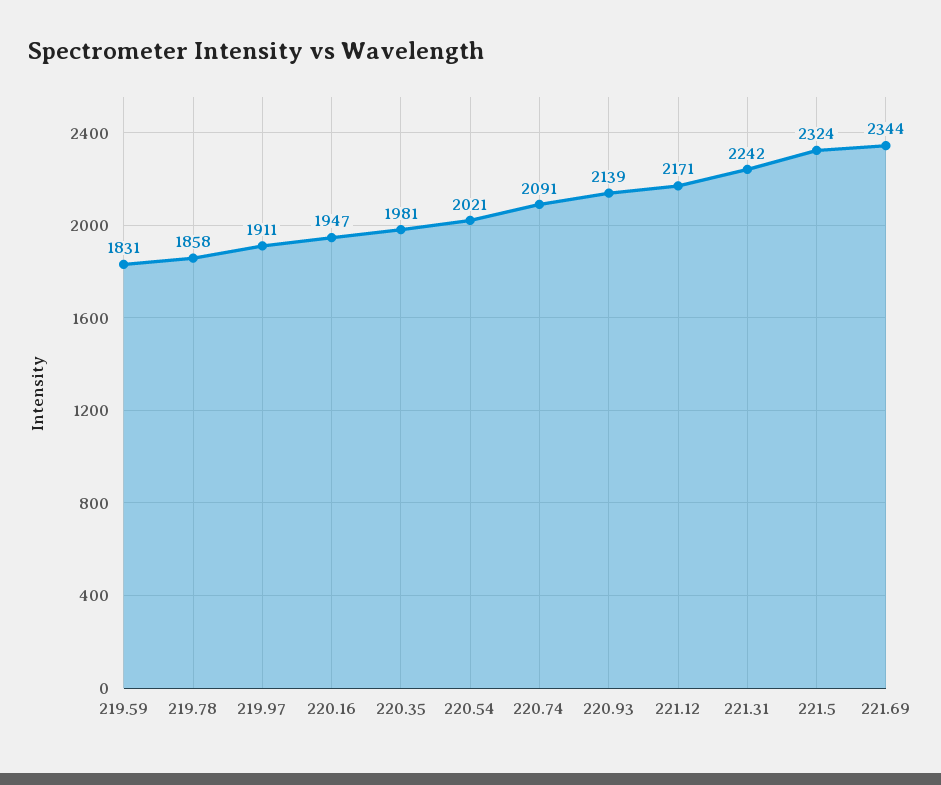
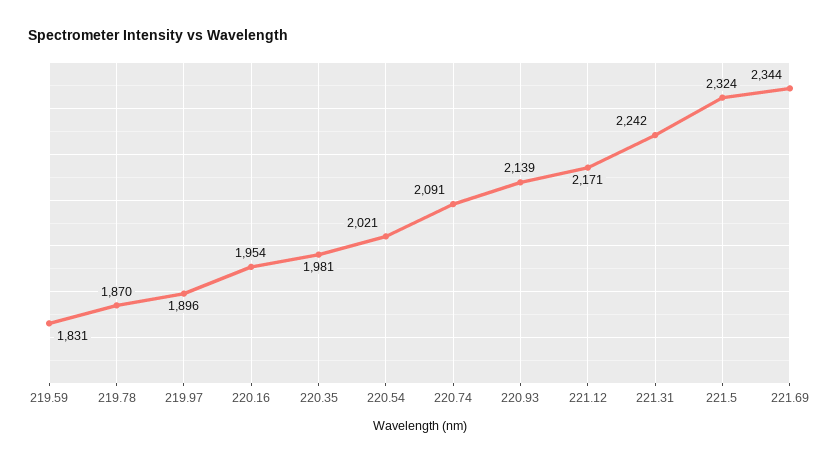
  {
    "219.59": 1831,
-   "219.78": 1858,
+   "219.78": 1870,
-   "219.97": 1911,
+   "219.97": 1896,
-   "220.16": 1947,
+   "220.16": 1954,
    "220.35": 1981,
    "220.54": 2021,
    "220.74": 2091,
    "220.93": 2139,
    "221.12": 2171,
    "221.31": 2242,
    "221.5": 2324,
    "221.69": 2344
  }

